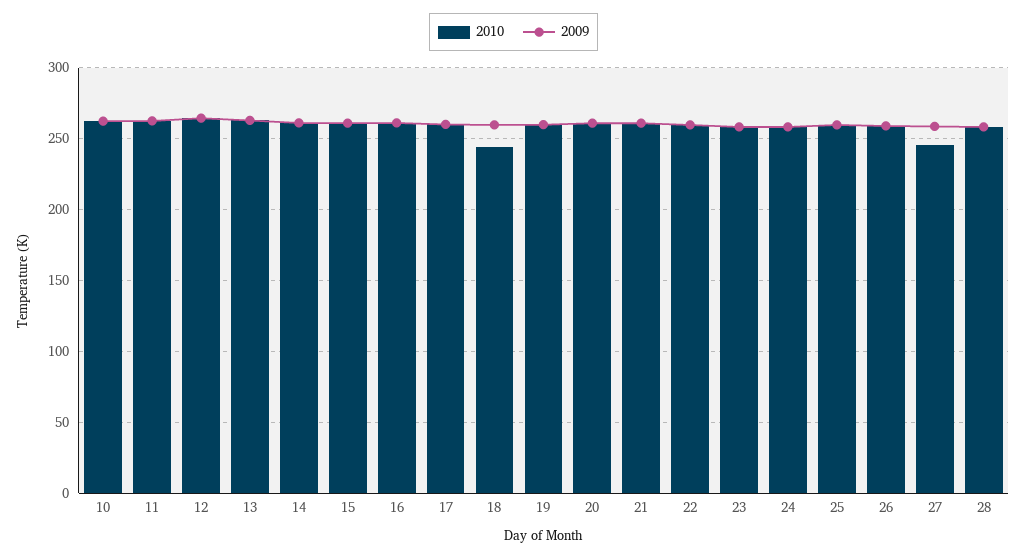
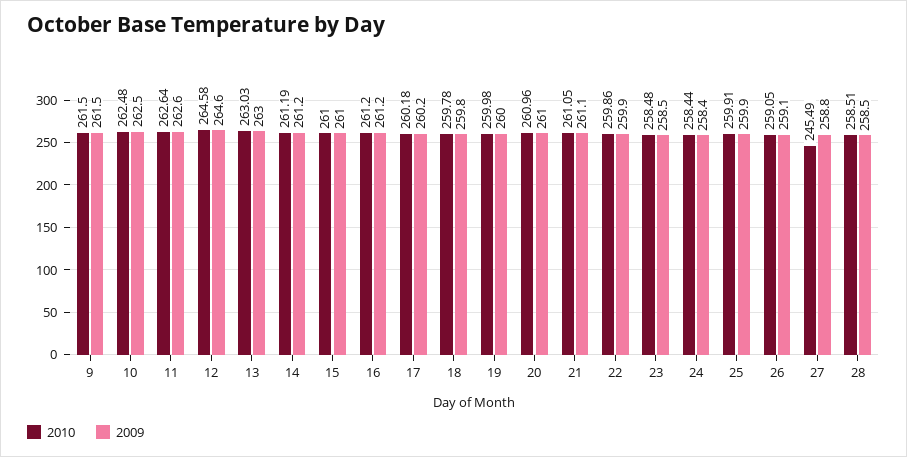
  {
    "2010": {
      "10": 262.48,
      "11": 262.64,
      "12": 264.58,
      "13": 263.03,
      "14": 261.19,
      "15": 261,
      "16": 261.2,
      "17": 260.18,
-     "18": 245,
+     "18": 259.78,
      "19": 259.98,
      "20": 260.96,
      "21": 261.05,
      "22": 259.86,
      "23": 258.48,
      "24": 258.44,
      "25": 259.91,
      "26": 259.05,
      "27": 245.49,
-     "28": 258.51
+     "28": 258.51,
+     "9": 261.5
    },
    "2009": {
      "10": 262.5,
      "11": 262.6,
      "12": 264.6,
      "13": 263,
      "14": 261.2,
      "15": 261,
      "16": 261.2,
      "17": 260.2,
      "18": 259.8,
      "19": 260,
      "20": 261,
      "21": 261.1,
      "22": 259.9,
      "23": 258.5,
      "24": 258.4,
      "25": 259.9,
      "26": 259.1,
      "27": 258.8,
-     "28": 258.5
+     "28": 258.5,
+     "9": 261.5
    }
  }

